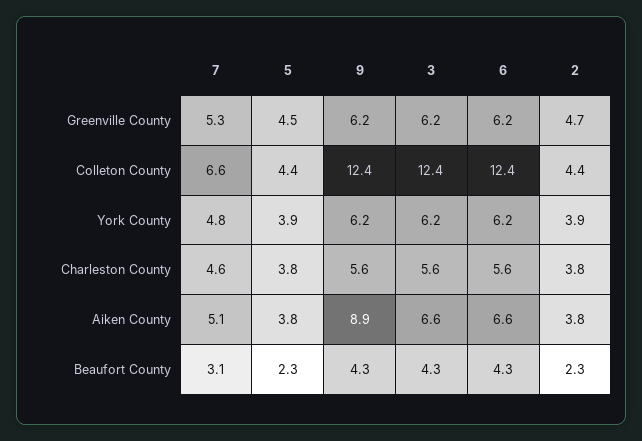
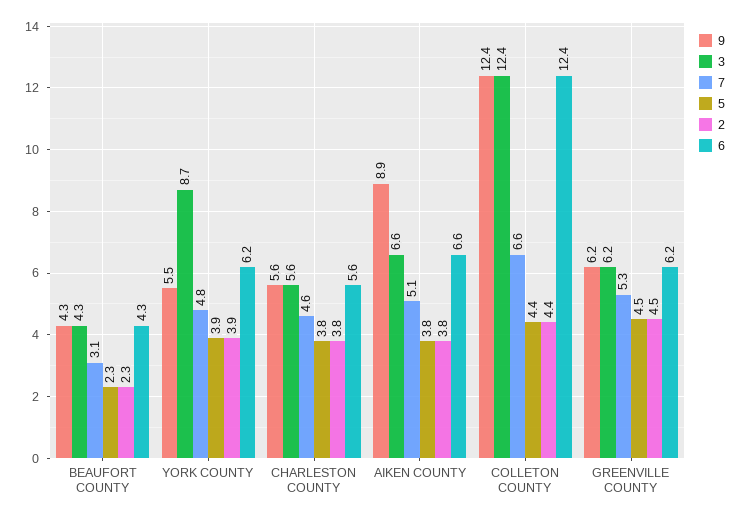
  {
    "7": {
      "Greenville County": 5.3,
      "Colleton County": 6.6,
      "York County": 4.8,
      "Charleston County": 4.6,
      "Aiken County": 5.1,
      "Beaufort County": 3.1
    },
    "5": {
      "Greenville County": 4.5,
      "Colleton County": 4.4,
      "York County": 3.9,
      "Charleston County": 3.8,
      "Aiken County": 3.8,
      "Beaufort County": 2.3
    },
    "9": {
      "Greenville County": 6.2,
      "Colleton County": 12.4,
-     "York County": 6.2,
+     "York County": 5.5,
      "Charleston County": 5.6,
      "Aiken County": 8.9,
      "Beaufort County": 4.3
    },
    "3": {
      "Greenville County": 6.2,
      "Colleton County": 12.4,
-     "York County": 6.2,
+     "York County": 8.7,
      "Charleston County": 5.6,
      "Aiken County": 6.6,
      "Beaufort County": 4.3
    },
    "6": {
      "Greenville County": 6.2,
      "Colleton County": 12.4,
      "York County": 6.2,
      "Charleston County": 5.6,
      "Aiken County": 6.6,
      "Beaufort County": 4.3
    },
    "2": {
-     "Greenville County": 4.7,
+     "Greenville County": 4.5,
      "Colleton County": 4.4,
      "York County": 3.9,
      "Charleston County": 3.8,
      "Aiken County": 3.8,
      "Beaufort County": 2.3
    }
  }

